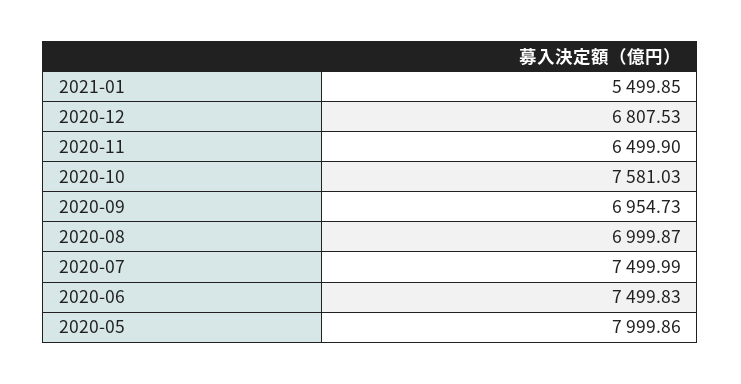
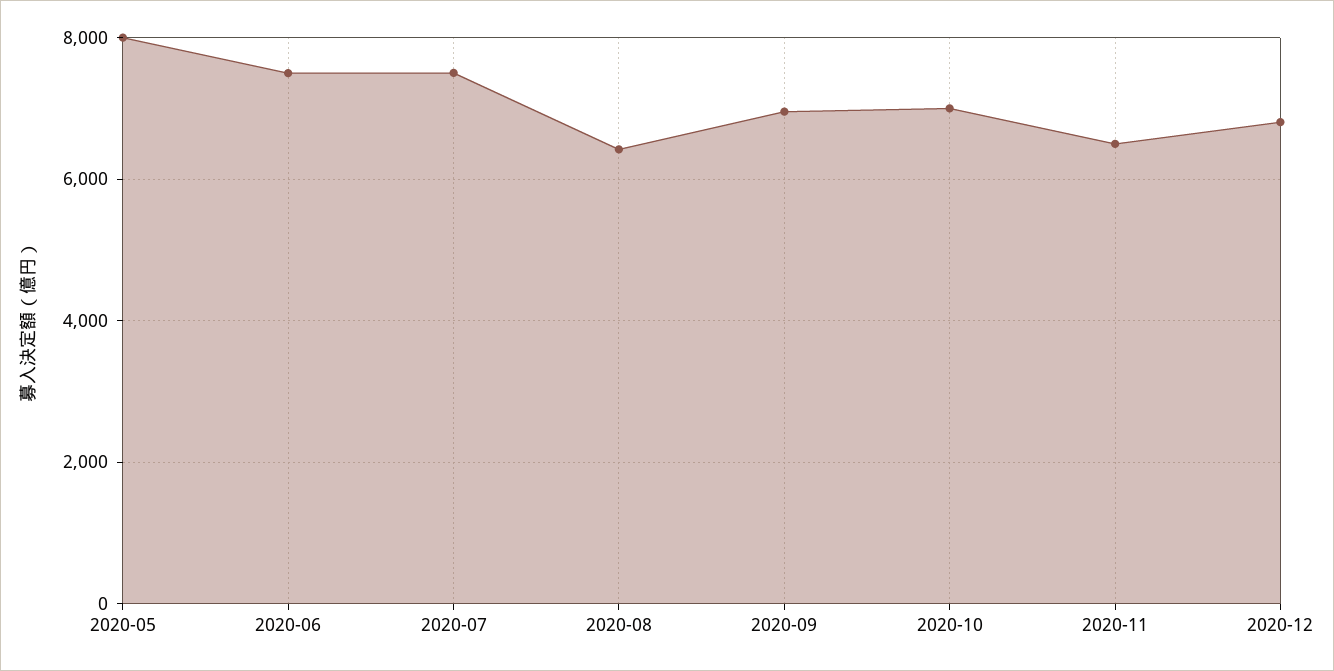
  {
-   "2021-01": 5499.85,
    "2020-12": 6807.53,
    "2020-11": 6499.9,
-   "2020-10": 7581.03,
+   "2020-10": 7000,
    "2020-09": 6954.73,
-   "2020-08": 6999.87,
+   "2020-08": 6400,
    "2020-07": 7499.99,
    "2020-06": 7499.83,
    "2020-05": 7999.86
  }

